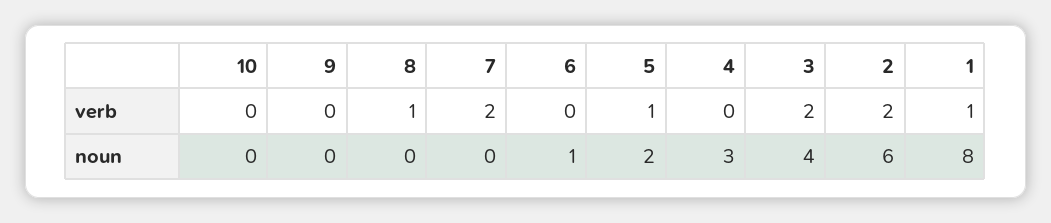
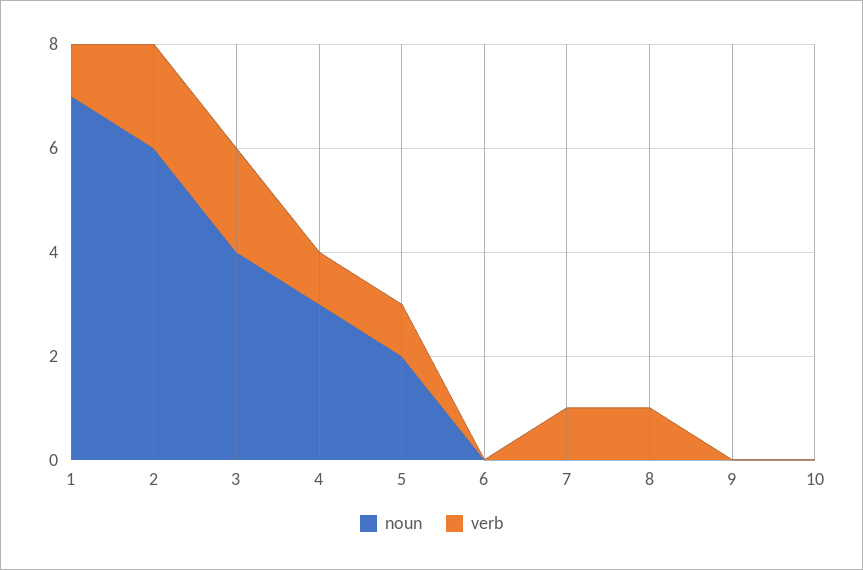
  {
    "verb": {
      "10": 0,
      "9": 0,
      "8": 1,
-     "7": 2,
+     "7": 1,
      "6": 0,
      "5": 1,
-     "4": 0,
+     "4": 1,
      "3": 2,
      "2": 2,
      "1": 1
    },
    "noun": {
      "10": 0,
      "9": 0,
      "8": 0,
      "7": 0,
-     "6": 1,
+     "6": 0,
      "5": 2,
      "4": 3,
      "3": 4,
      "2": 6,
-     "1": 8
+     "1": 7
    }
  }

